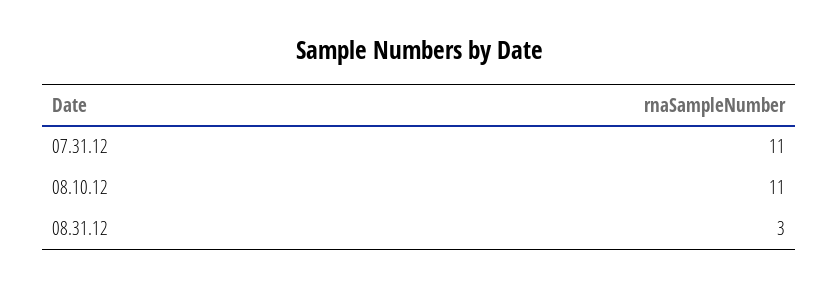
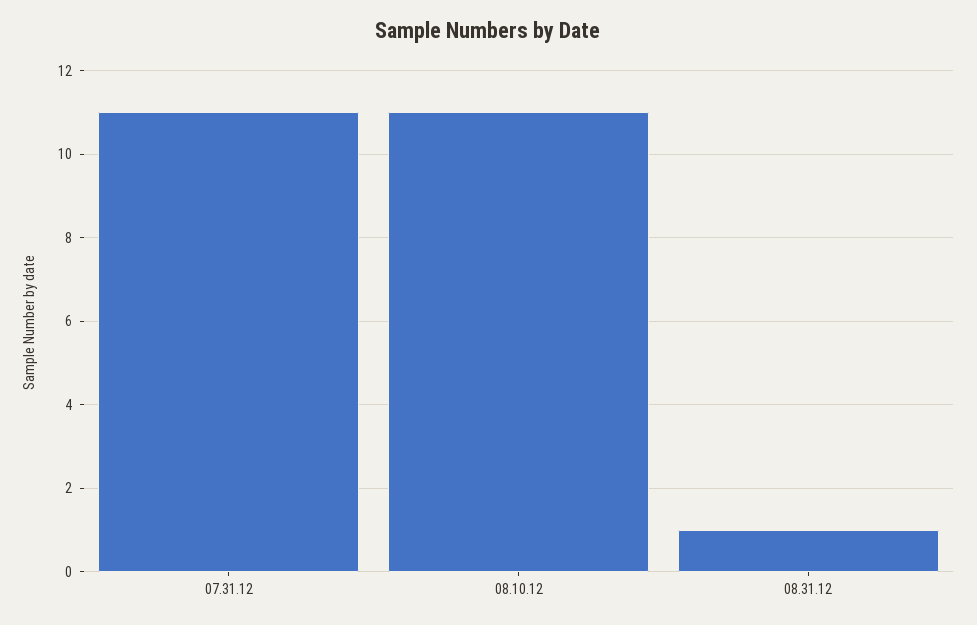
  {
    "07.31.12": 11,
    "08.10.12": 11,
-   "08.31.12": 3
+   "08.31.12": 1
  }

